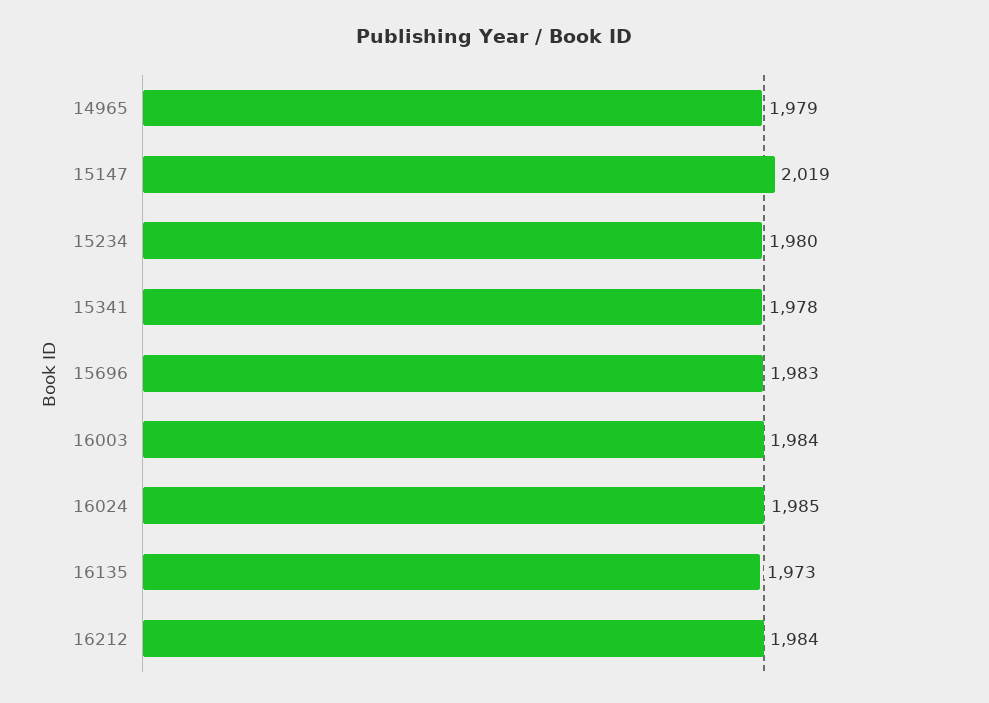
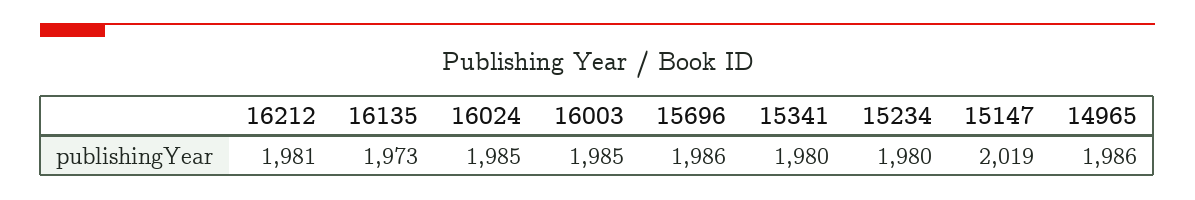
  {
-   "14965": 1979,
+   "14965": 1986,
    "15147": 2019,
    "15234": 1980,
-   "15341": 1978,
+   "15341": 1980,
-   "15696": 1983,
+   "15696": 1986,
-   "16003": 1984,
+   "16003": 1985,
    "16024": 1985,
    "16135": 1973,
-   "16212": 1984
+   "16212": 1981
  }

